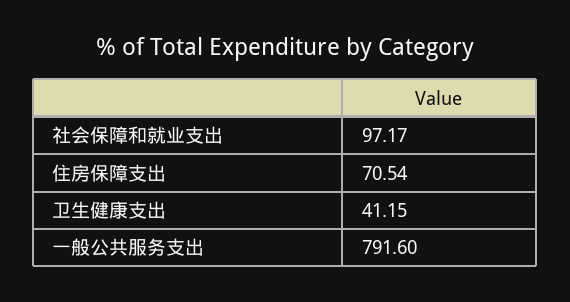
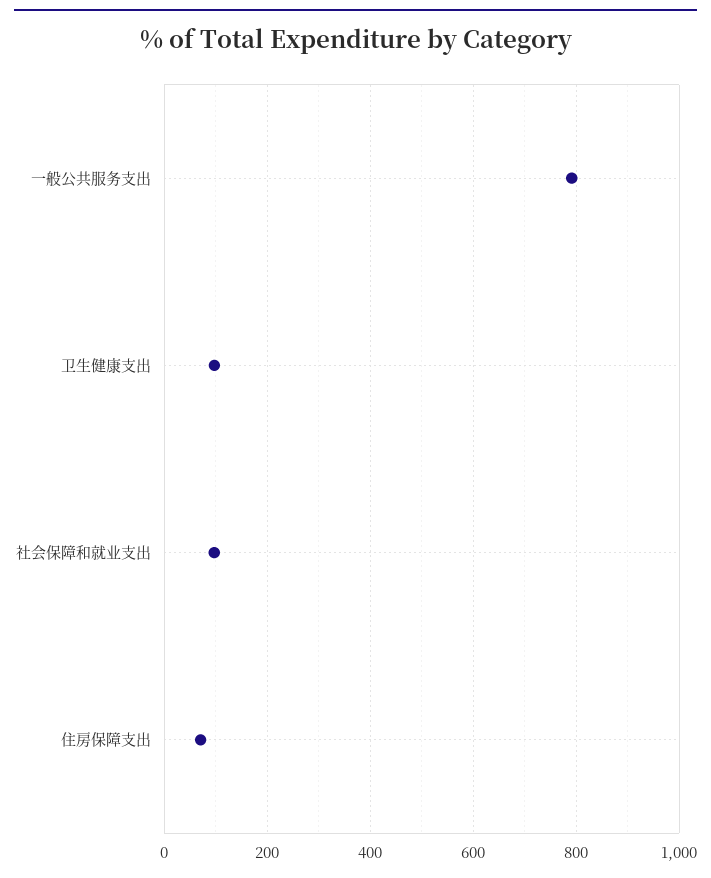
  {
    "社会保障和就业支出": 97.17,
    "住房保障支出": 70.54,
-   "卫生健康支出": 41.15,
+   "卫生健康支出": 100,
    "一般公共服务支出": 791.6
  }

